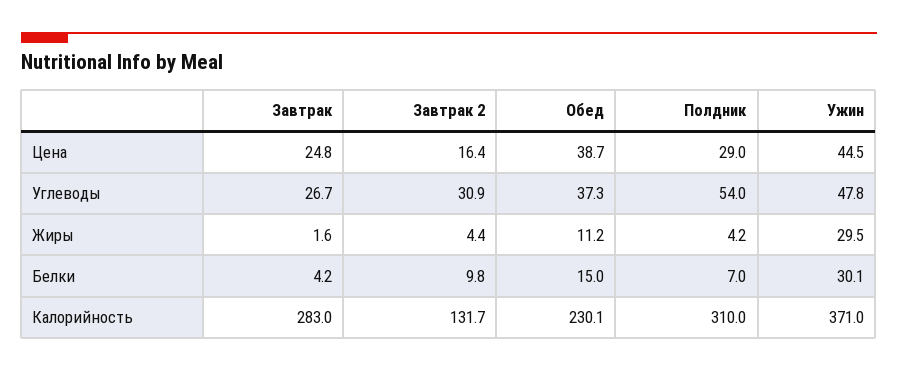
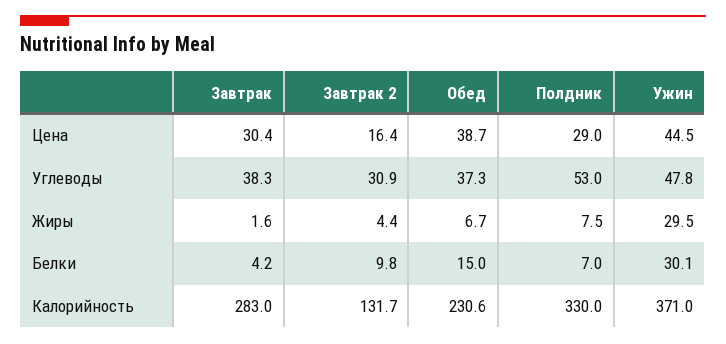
  {
    "Завтрак": {
-     "Цена": 24.8,
+     "Цена": 30.4,
-     "Углеводы": 26.7,
+     "Углеводы": 38.3,
      "Жиры": 1.6,
      "Белки": 4.2,
      "Калорийность": 283
    },
    "Завтрак 2": {
      "Цена": 16.4,
      "Углеводы": 30.9,
      "Жиры": 4.4,
      "Белки": 9.8,
      "Калорийность": 131.7
    },
    "Обед": {
      "Цена": 38.7,
      "Углеводы": 37.3,
-     "Жиры": 11.2,
+     "Жиры": 6.7,
      "Белки": 15,
-     "Калорийность": 230.1
+     "Калорийность": 230.6
    },
    "Полдник": {
      "Цена": 29,
-     "Углеводы": 54,
+     "Углеводы": 53,
-     "Жиры": 4.2,
+     "Жиры": 7.5,
      "Белки": 7,
-     "Калорийность": 310
+     "Калорийность": 330
    },
    "Ужин": {
      "Цена": 44.5,
      "Углеводы": 47.8,
      "Жиры": 29.5,
      "Белки": 30.1,
      "Калорийность": 371
    }
  }

